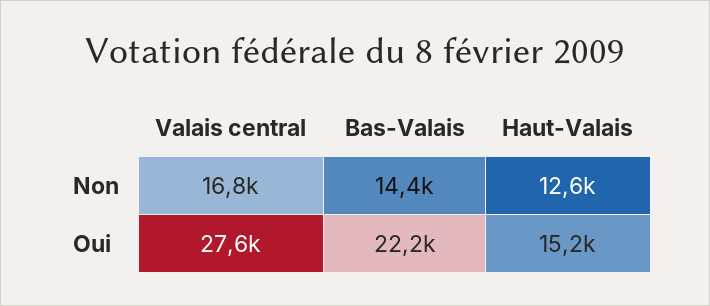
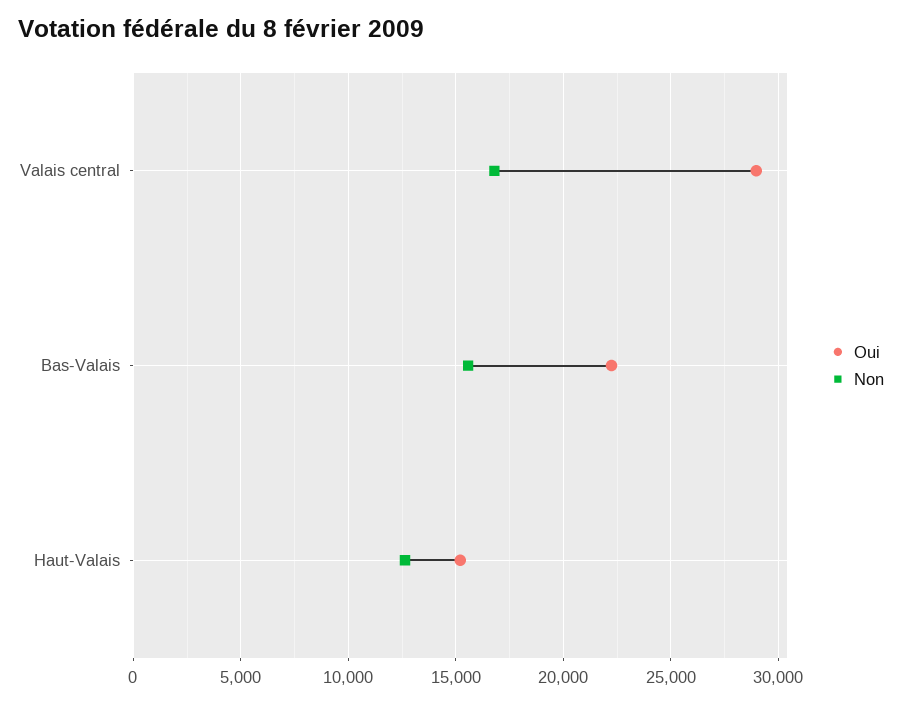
  {
    "Non": {
      "Valais central": 16800,
-     "Bas-Valais": 14400,
+     "Bas-Valais": 15500,
      "Haut-Valais": 12600
    },
    "Oui": {
-     "Valais central": 27600,
+     "Valais central": 29000,
      "Bas-Valais": 22200,
      "Haut-Valais": 15200
    }
  }

